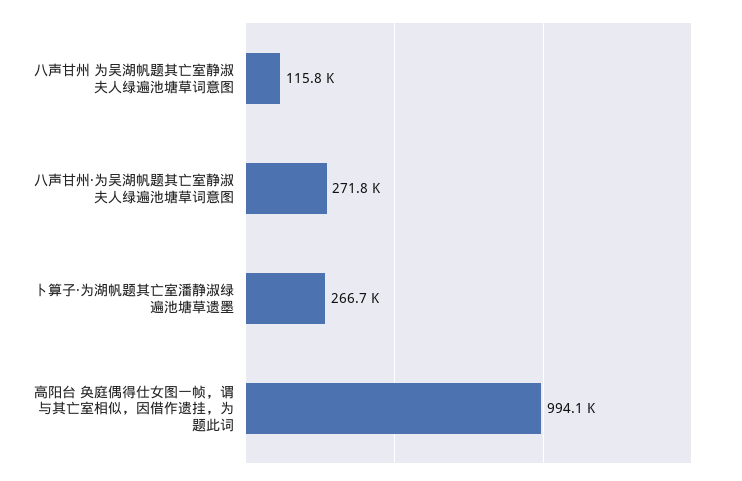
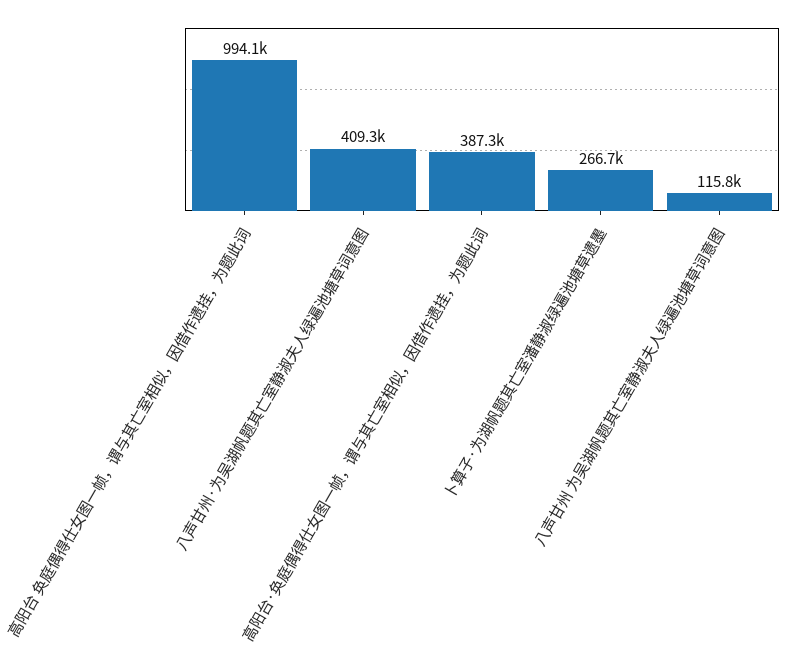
  {
    "八声甘州 为吴湖帆题其亡室静淑夫人绿遍池塘草词意图": 115800,
-   "八声甘州·为吴湖帆题其亡室静淑夫人绿遍池塘草词意图": 271800,
+   "八声甘州·为吴湖帆题其亡室静淑夫人绿遍池塘草词意图": 409300,
    "卜算子·为湖帆题其亡室潘静淑绿遍池塘草遗墨": 266700,
-   "高阳台 奂庭偶得仕女图一帧，谓与其亡室相似，因借作遗挂，为题此词": 994100
+   "高阳台 奂庭偶得仕女图一帧，谓与其亡室相似，因借作遗挂，为题此词": 994100,
+   "高阳台·奂庭偶得仕女图一帧，谓与其亡室相似，因借作遗挂，为题此词": 387300
  }

